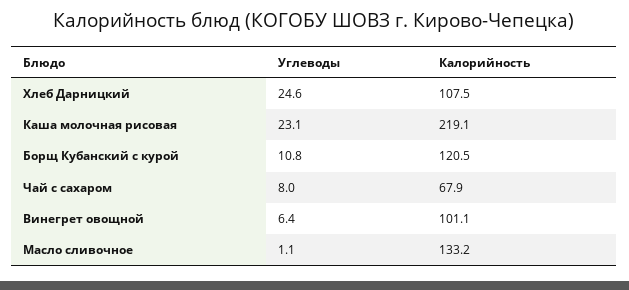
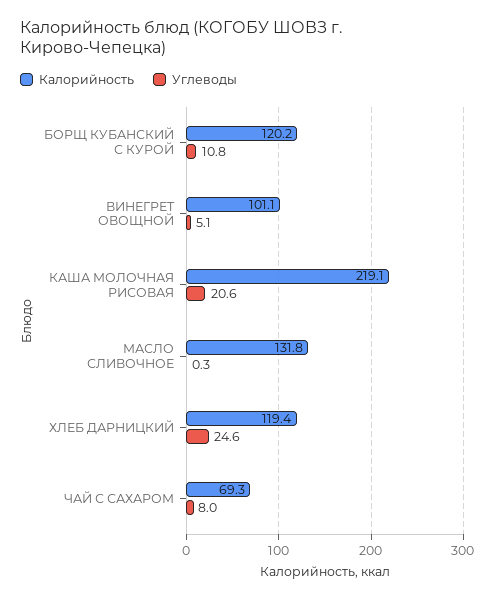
  {
    "Углеводы": {
      "Хлеб Дарницкий": 24.6,
-     "Каша молочная рисовая": 23.1,
+     "Каша молочная рисовая": 20.6,
      "Борщ Кубанский с курой": 10.8,
      "Чай с сахаром": 8,
-     "Винегрет овощной": 6.4,
+     "Винегрет овощной": 5.1,
-     "Масло сливочное": 1.1
+     "Масло сливочное": 0.3
    },
    "Калорийность": {
-     "Хлеб Дарницкий": 107.5,
+     "Хлеб Дарницкий": 119.4,
      "Каша молочная рисовая": 219.1,
-     "Борщ Кубанский с курой": 120.5,
+     "Борщ Кубанский с курой": 120.2,
-     "Чай с сахаром": 67.9,
+     "Чай с сахаром": 69.3,
      "Винегрет овощной": 101.1,
-     "Масло сливочное": 133.2
+     "Масло сливочное": 131.8
    }
  }

